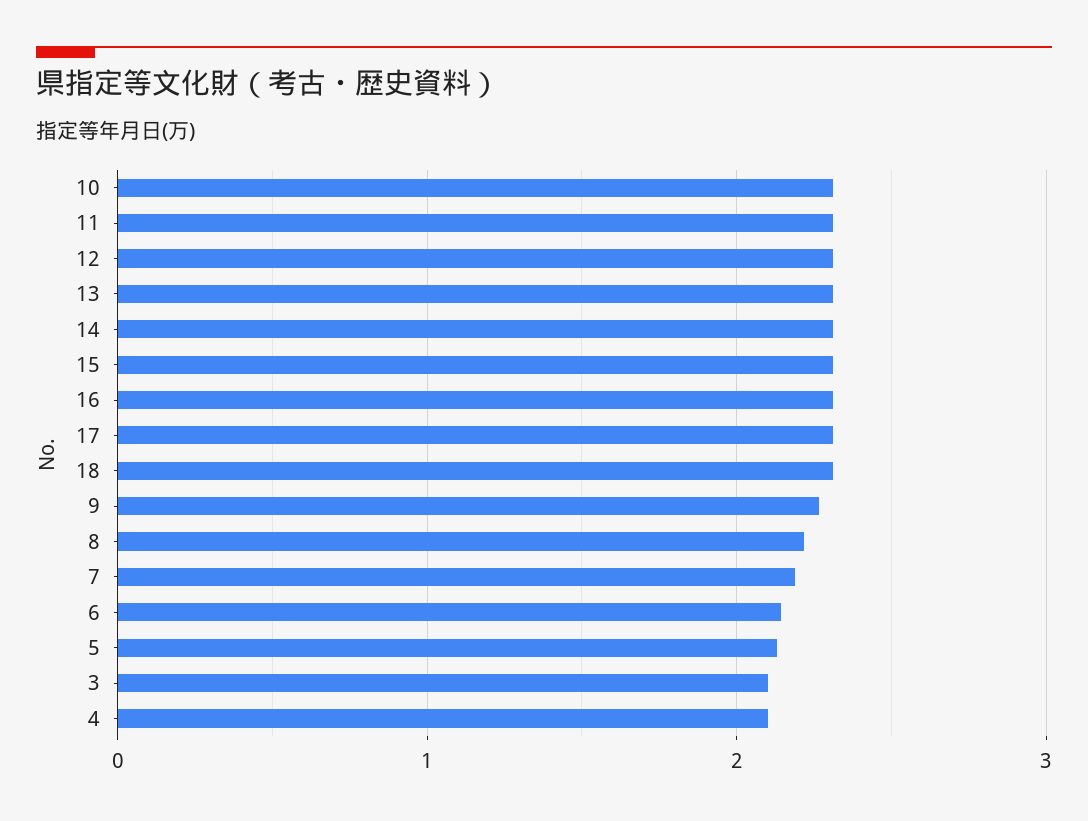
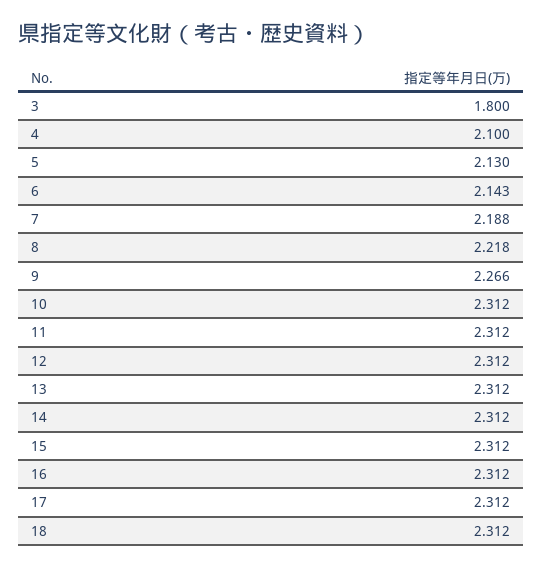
  {
    "10": 2.312,
    "11": 2.312,
    "12": 2.312,
    "13": 2.312,
    "14": 2.312,
    "15": 2.312,
    "16": 2.312,
    "17": 2.312,
    "18": 2.312,
    "9": 2.266,
    "8": 2.218,
    "7": 2.188,
    "6": 2.143,
    "5": 2.13,
-   "3": 2.1,
+   "3": 1.8,
    "4": 2.1
  }

